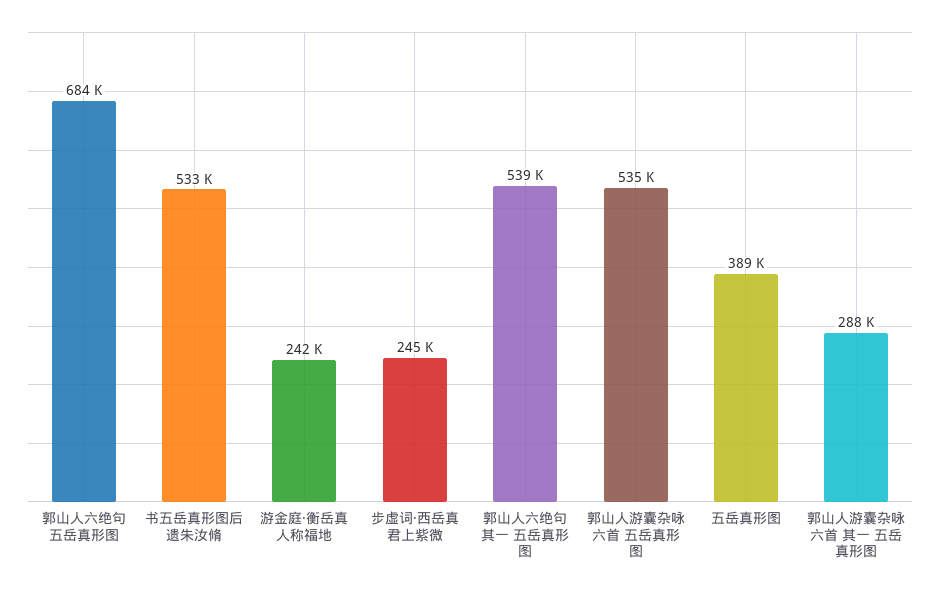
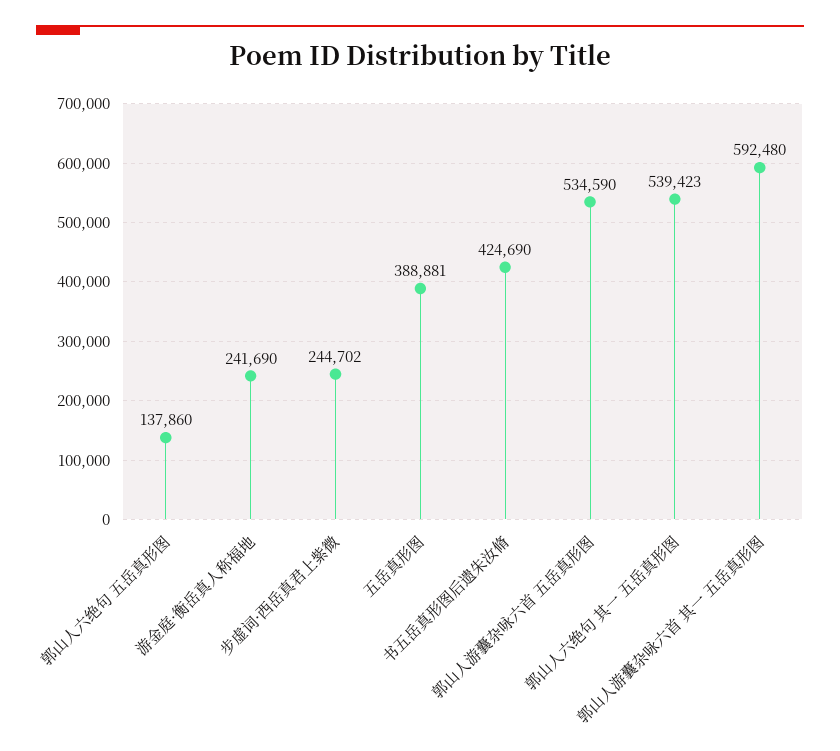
  {
-   "郭山人六绝句 五岳真形图": 684000,
+   "郭山人六绝句 五岳真形图": 137860,
-   "书五岳真形图后遗朱汝脩": 533000,
+   "书五岳真形图后遗朱汝脩": 424690,
    "游金庭·衡岳真人称福地": 241690,
    "步虚词·西岳真君上紫微": 244702,
    "郭山人六绝句 其一 五岳真形图": 539423,
    "郭山人游囊杂咏六首 五岳真形图": 534590,
    "五岳真形图": 388881,
-   "郭山人游囊杂咏六首 其一 五岳真形图": 288000
+   "郭山人游囊杂咏六首 其一 五岳真形图": 592480
  }

